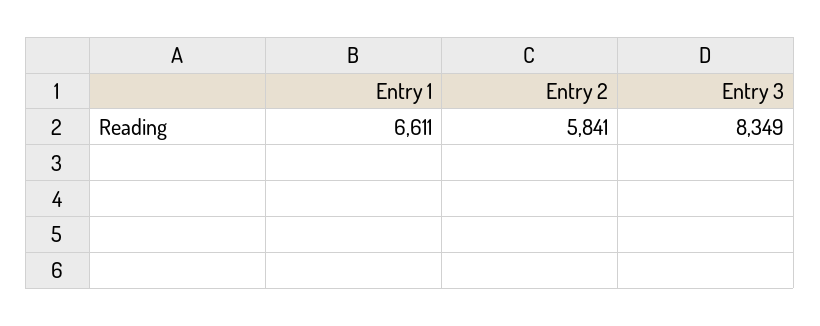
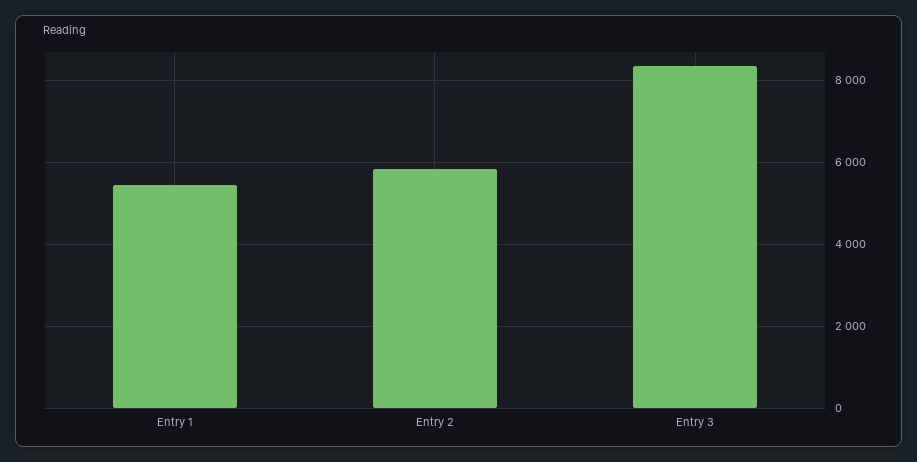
  {
-   "Entry 1": 6611,
+   "Entry 1": 5400,
    "Entry 2": 5841,
    "Entry 3": 8349
  }

